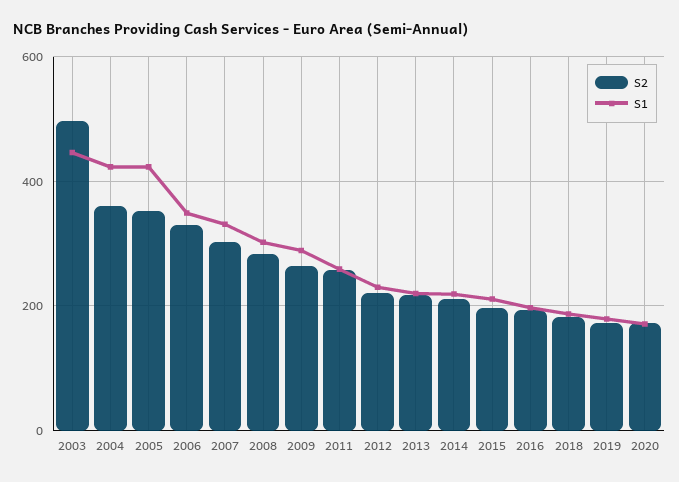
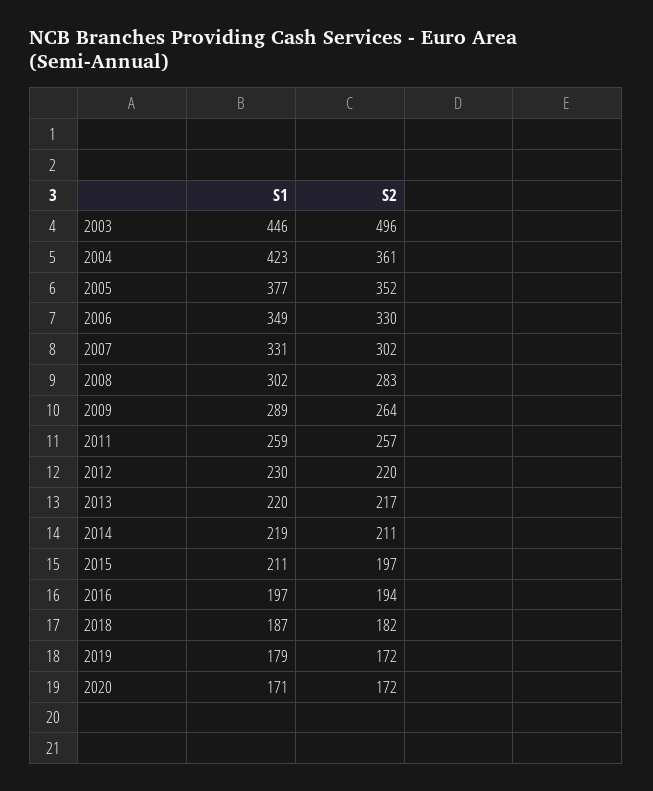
  {
    "S2": {
      "2003": 496,
      "2004": 361,
      "2005": 352,
      "2006": 330,
      "2007": 302,
      "2008": 283,
      "2009": 264,
      "2011": 257,
      "2012": 220,
      "2013": 217,
      "2014": 211,
      "2015": 197,
      "2016": 194,
      "2018": 182,
      "2019": 172,
      "2020": 172
    },
    "S1": {
      "2003": 446,
      "2004": 423,
-     "2005": 420,
+     "2005": 377,
      "2006": 349,
      "2007": 331,
      "2008": 302,
      "2009": 289,
      "2011": 259,
      "2012": 230,
      "2013": 220,
      "2014": 219,
      "2015": 211,
      "2016": 197,
      "2018": 187,
      "2019": 179,
      "2020": 171
    }
  }

